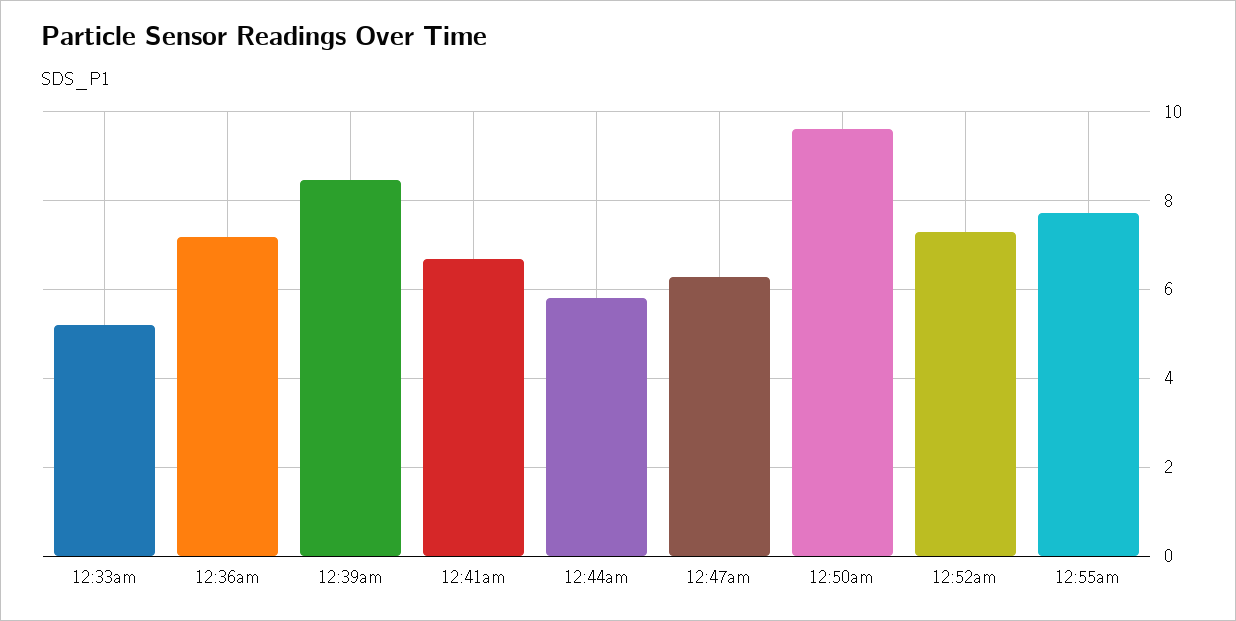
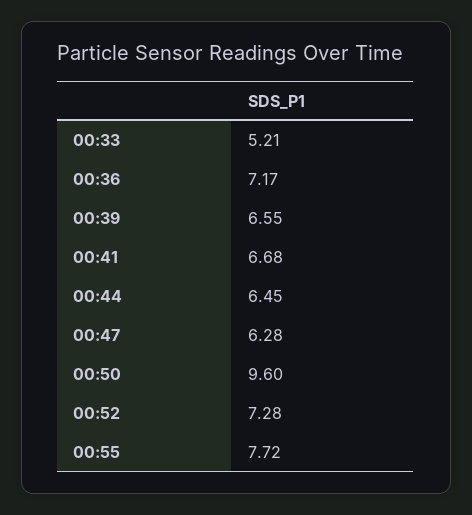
  {
    "12:33am": 5.21,
    "12:36am": 7.17,
-   "12:39am": 8.4,
+   "12:39am": 6.55,
    "12:41am": 6.68,
-   "12:44am": 5.8,
+   "12:44am": 6.45,
    "12:47am": 6.28,
    "12:50am": 9.6,
    "12:52am": 7.28,
    "12:55am": 7.72
  }

